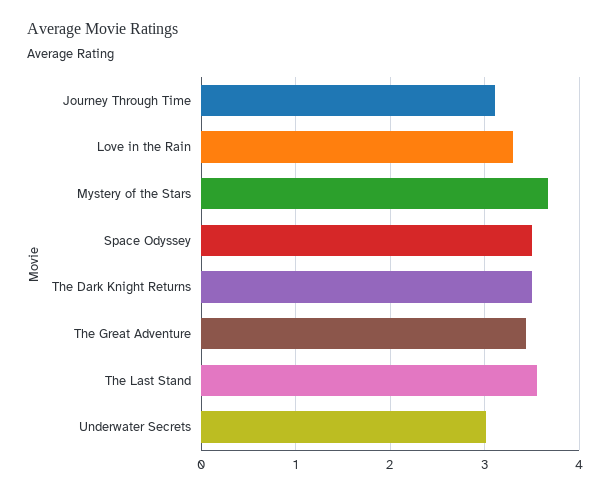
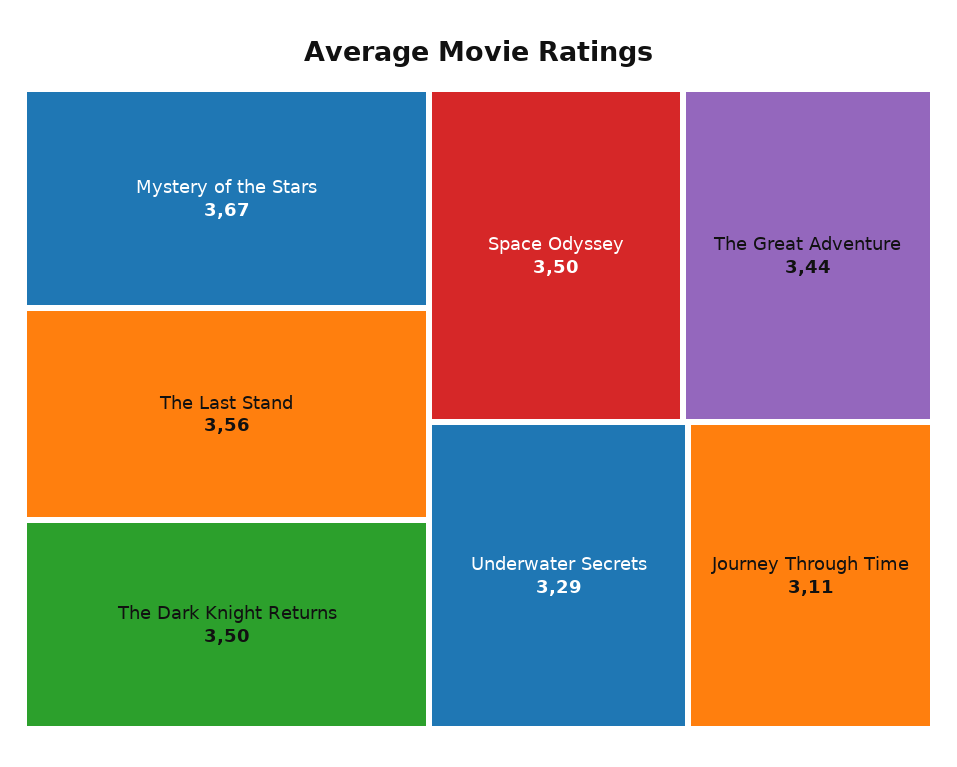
  {
    "Journey Through Time": 3.11,
-   "Love in the Rain": 3.3,
    "Mystery of the Stars": 3.67,
    "Space Odyssey": 3.5,
    "The Dark Knight Returns": 3.5,
    "The Great Adventure": 3.44,
    "The Last Stand": 3.56,
-   "Underwater Secrets": 3
+   "Underwater Secrets": 3.29
  }

